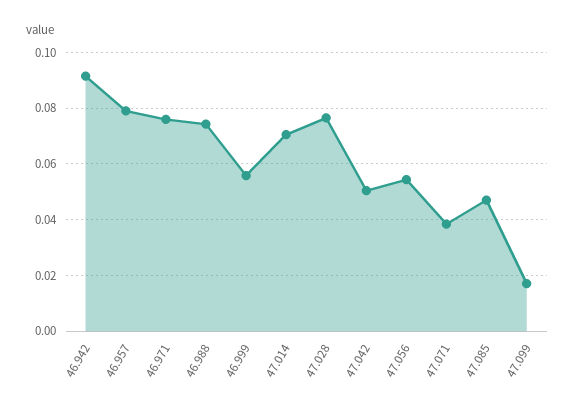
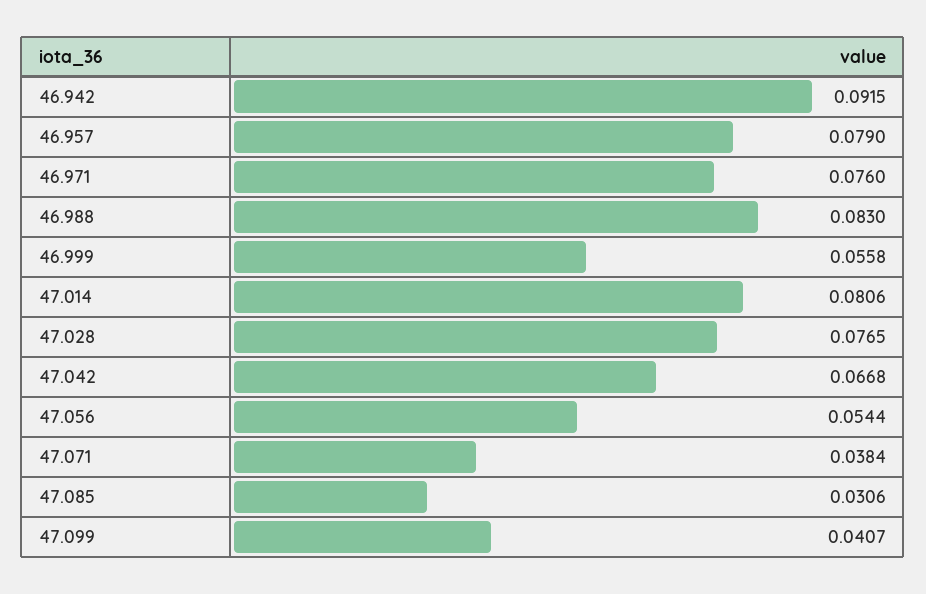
  {
    "46.942": 0.0915,
    "46.957": 0.079,
    "46.971": 0.076,
-   "46.988": 0.075,
+   "46.988": 0.083,
    "46.999": 0.0558,
-   "47.014": 0.07,
+   "47.014": 0.0806,
    "47.028": 0.0765,
-   "47.042": 0.05,
+   "47.042": 0.0668,
    "47.056": 0.0544,
    "47.071": 0.0384,
-   "47.085": 0.0475,
+   "47.085": 0.0306,
-   "47.099": 0.0175
+   "47.099": 0.0407
  }

